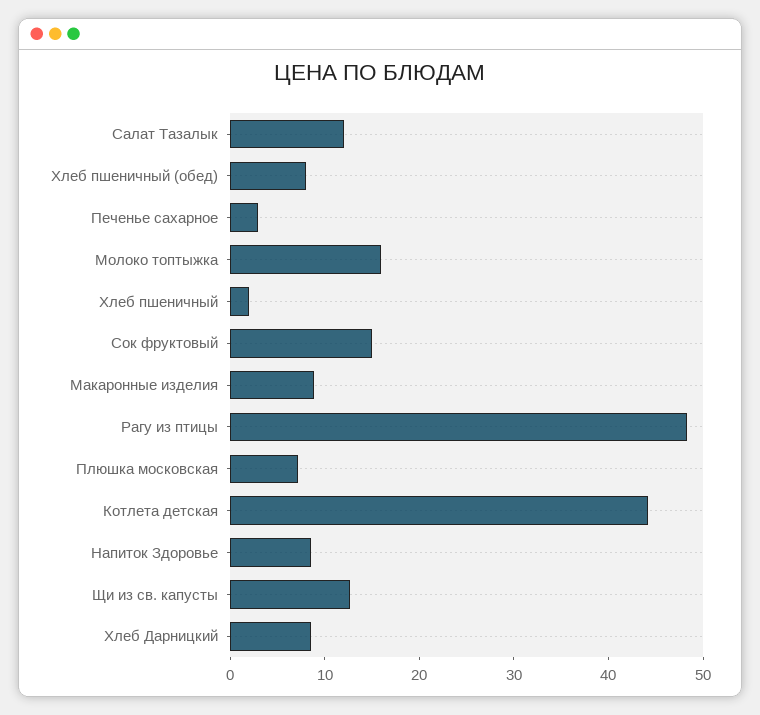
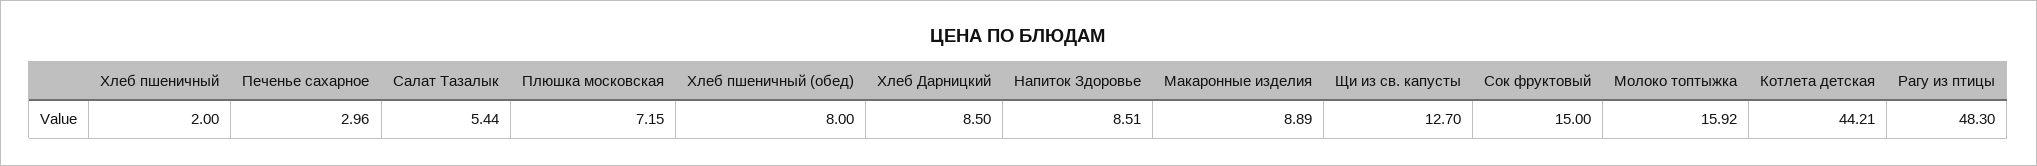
  {
-   "Салат Тазалык": 12,
+   "Салат Тазалык": 5.44,
    "Хлеб пшеничный (обед)": 8,
    "Печенье сахарное": 2.96,
    "Молоко топтыжка": 15.92,
    "Хлеб пшеничный": 2,
    "Сок фруктовый": 15,
    "Макаронные изделия": 8.89,
    "Рагу из птицы": 48.3,
    "Плюшка московская": 7.15,
    "Котлета детская": 44.21,
    "Напиток Здоровье": 8.51,
    "Щи из св. капусты": 12.7,
    "Хлеб Дарницкий": 8.5
  }

